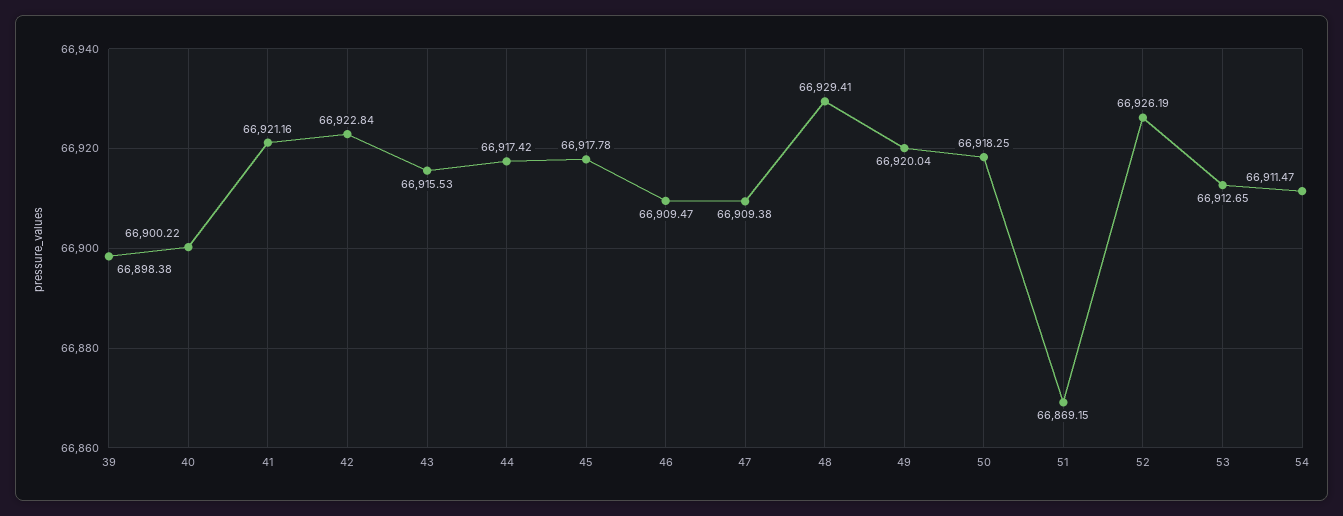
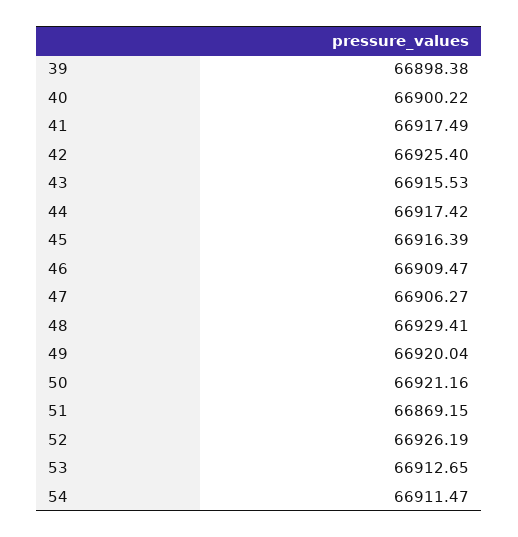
  {
    "39": 66898.38,
    "40": 66900.22,
-   "41": 66921.16,
+   "41": 66917.49,
-   "42": 66922.84,
+   "42": 66925.4,
    "43": 66915.53,
    "44": 66917.42,
-   "45": 66917.78,
+   "45": 66916.39,
    "46": 66909.47,
-   "47": 66909.38,
+   "47": 66906.27,
    "48": 66929.41,
    "49": 66920.04,
-   "50": 66918.25,
+   "50": 66921.16,
    "51": 66869.15,
    "52": 66926.19,
    "53": 66912.65,
    "54": 66911.47
  }

